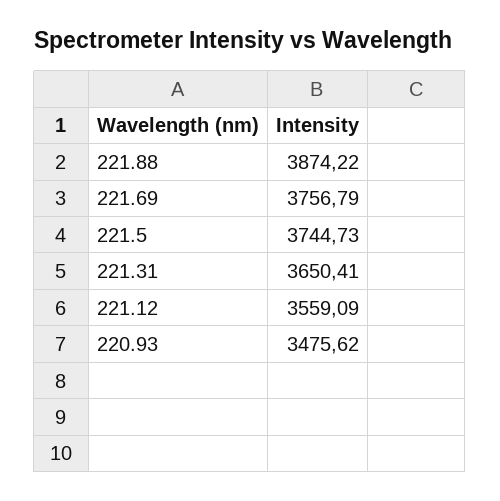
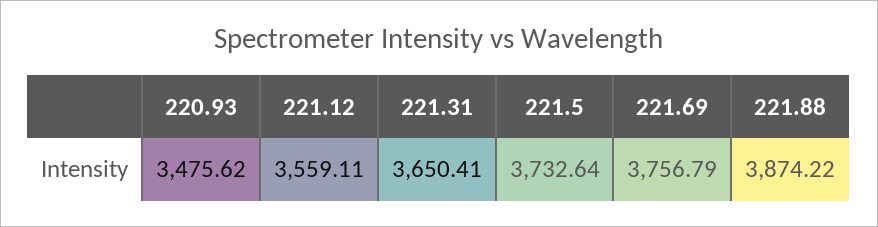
  {
    "221.88": 3874.22,
    "221.69": 3756.79,
-   "221.5": 3744.73,
+   "221.5": 3732.64,
    "221.31": 3650.41,
-   "221.12": 3559.09,
+   "221.12": 3559.11,
    "220.93": 3475.62
  }

